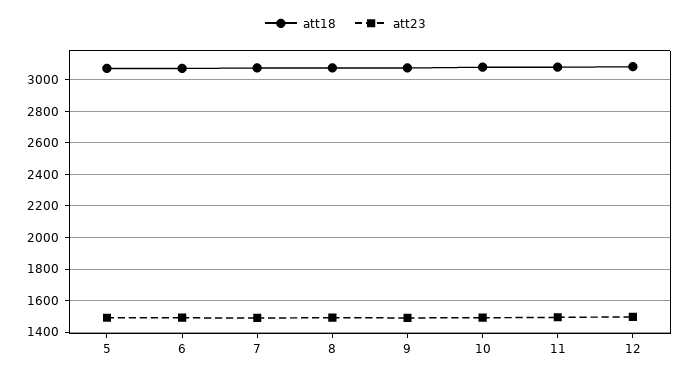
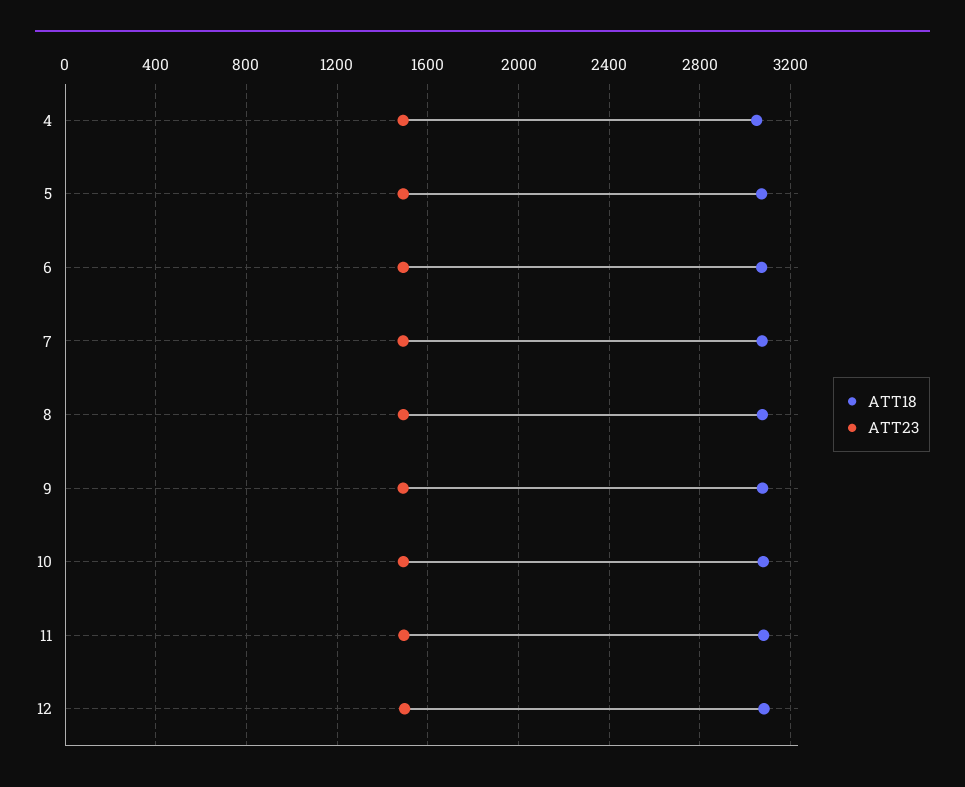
  {
    "att18": {
      "5": 3050,
      "6": 3050,
      "7": 3050,
      "8": 3100,
      "9": 3100,
      "10": 3100,
      "11": 3100,
-     "12": 3100
+     "12": 3100,
+     "4": 3050
    },
    "att23": {
      "5": 1500,
      "6": 1500,
      "7": 1500,
      "8": 1500,
      "9": 1500,
      "10": 1500,
      "11": 1500,
-     "12": 1500
+     "12": 1500,
+     "4": 1500
    }
  }

